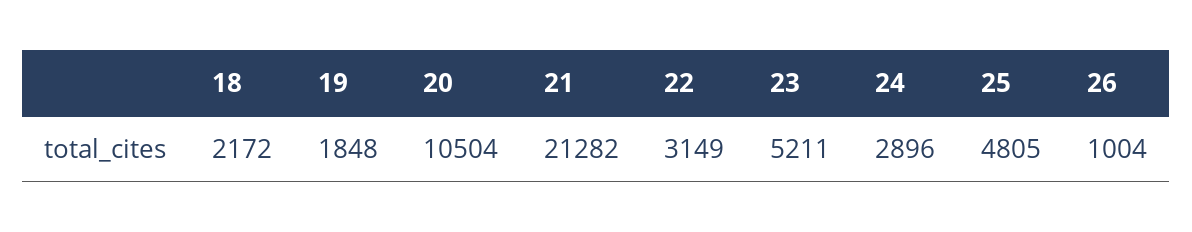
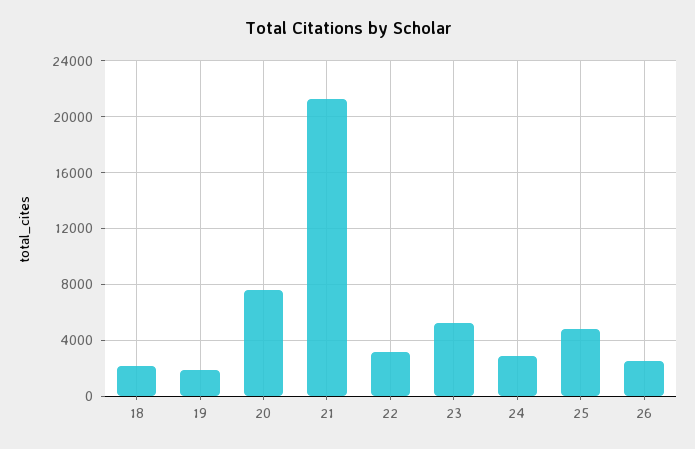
  {
    "18": 2172,
    "19": 1848,
-   "20": 10504,
+   "20": 7500,
    "21": 21282,
    "22": 3149,
    "23": 5211,
    "24": 2896,
    "25": 4805,
-   "26": 1004
+   "26": 2500
  }

